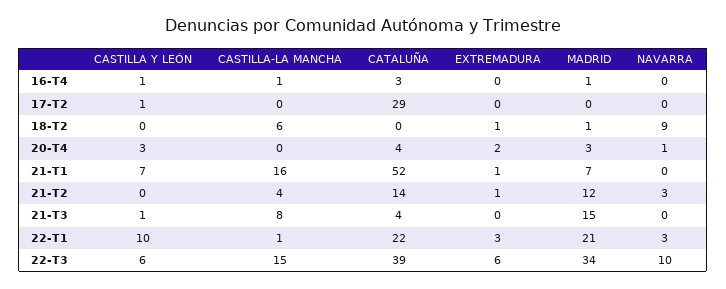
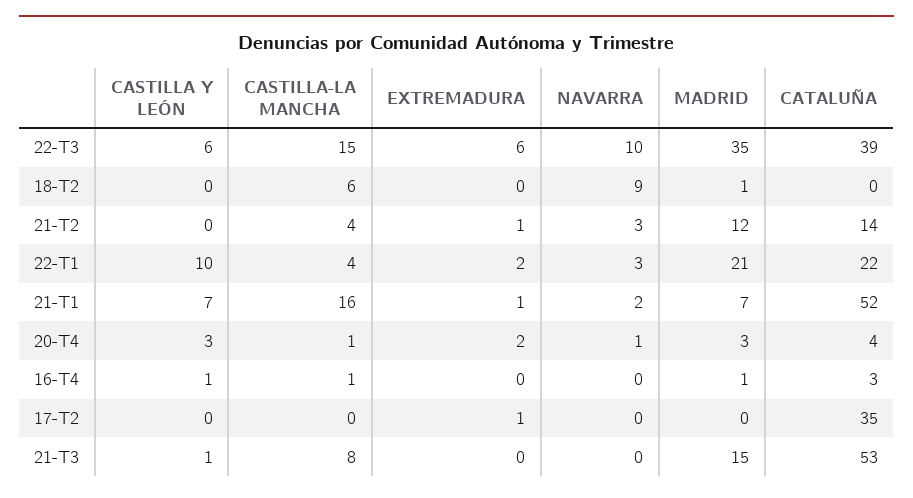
  {
    "CASTILLA Y LEÓN": {
      "16-T4": 1,
-     "17-T2": 1,
+     "17-T2": 0,
      "18-T2": 0,
      "20-T4": 3,
      "21-T1": 7,
      "21-T2": 0,
      "21-T3": 1,
      "22-T1": 10,
      "22-T3": 6
    },
    "CASTILLA-LA MANCHA": {
      "16-T4": 1,
      "17-T2": 0,
      "18-T2": 6,
-     "20-T4": 0,
+     "20-T4": 1,
      "21-T1": 16,
      "21-T2": 4,
      "21-T3": 8,
-     "22-T1": 1,
+     "22-T1": 4,
      "22-T3": 15
    },
    "CATALUÑA": {
      "16-T4": 3,
-     "17-T2": 29,
+     "17-T2": 35,
      "18-T2": 0,
      "20-T4": 4,
      "21-T1": 52,
      "21-T2": 14,
-     "21-T3": 4,
+     "21-T3": 53,
      "22-T1": 22,
      "22-T3": 39
    },
    "EXTREMADURA": {
      "16-T4": 0,
-     "17-T2": 0,
+     "17-T2": 1,
-     "18-T2": 1,
+     "18-T2": 0,
      "20-T4": 2,
      "21-T1": 1,
      "21-T2": 1,
      "21-T3": 0,
-     "22-T1": 3,
+     "22-T1": 2,
      "22-T3": 6
    },
    "MADRID": {
      "16-T4": 1,
      "17-T2": 0,
      "18-T2": 1,
      "20-T4": 3,
      "21-T1": 7,
      "21-T2": 12,
      "21-T3": 15,
      "22-T1": 21,
-     "22-T3": 34
+     "22-T3": 35
    },
    "NAVARRA": {
      "16-T4": 0,
      "17-T2": 0,
      "18-T2": 9,
      "20-T4": 1,
-     "21-T1": 0,
+     "21-T1": 2,
      "21-T2": 3,
      "21-T3": 0,
      "22-T1": 3,
      "22-T3": 10
    }
  }

